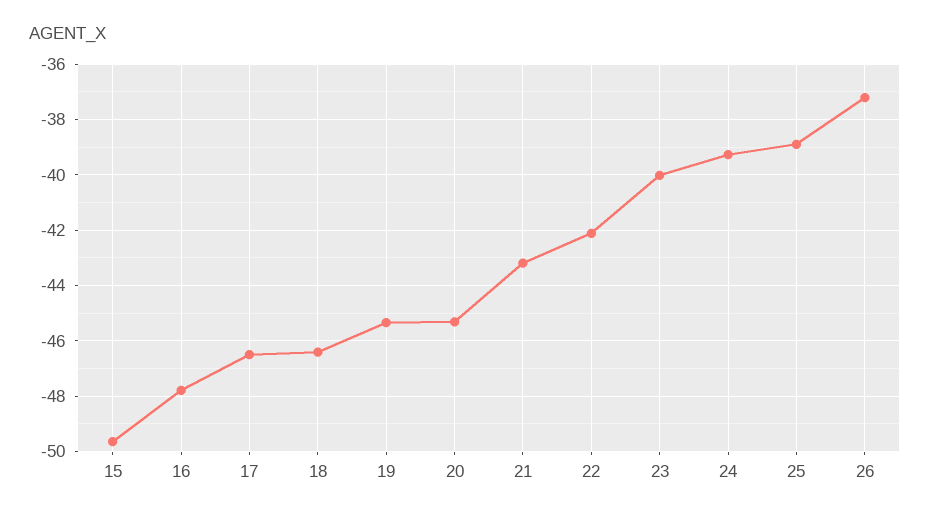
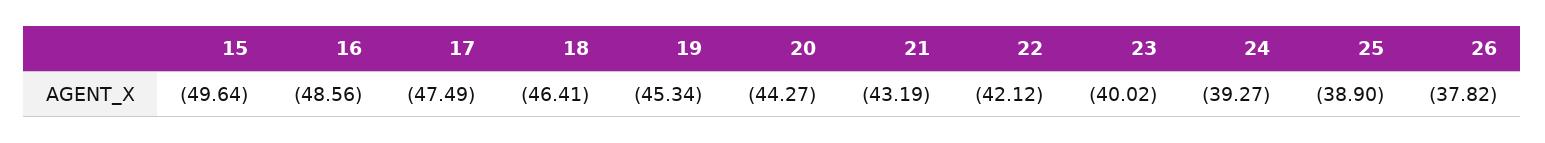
  {
    "15": -49.64,
-   "16": -47.75,
+   "16": -48.56,
-   "17": -46.5,
+   "17": -47.49,
    "18": -46.41,
    "19": -45.34,
-   "20": -45.25,
+   "20": -44.27,
    "21": -43.19,
    "22": -42.12,
    "23": -40.02,
    "24": -39.27,
    "25": -38.9,
-   "26": -37.25
+   "26": -37.82
  }

